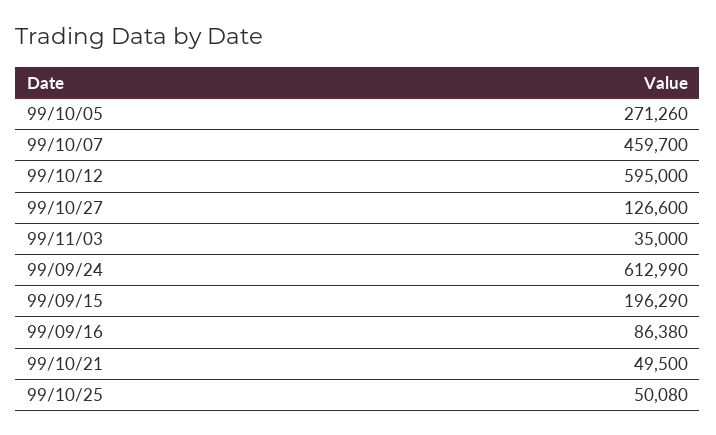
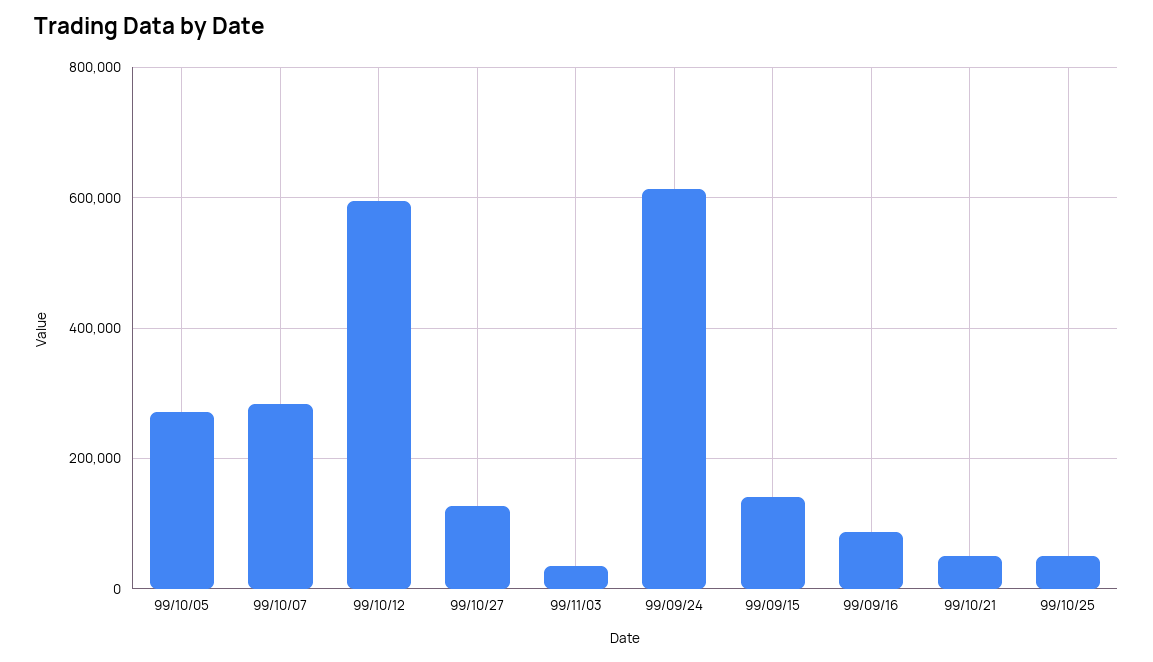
  {
    "99/10/05": 271260,
-   "99/10/07": 459700,
+   "99/10/07": 280000,
    "99/10/12": 595000,
    "99/10/27": 126600,
    "99/11/03": 35000,
    "99/09/24": 612990,
-   "99/09/15": 196290,
+   "99/09/15": 140000,
    "99/09/16": 86380,
    "99/10/21": 49500,
    "99/10/25": 50080
  }

